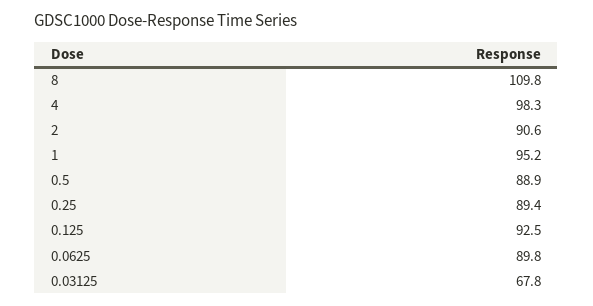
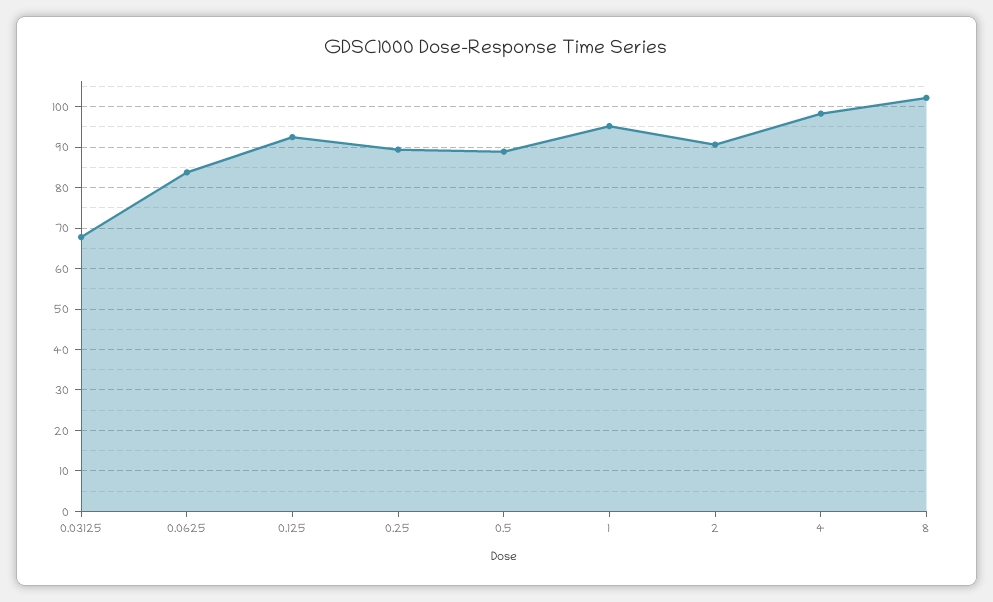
  {
-   "8": 109.8,
+   "8": 102,
    "4": 98.3,
    "2": 90.6,
    "1": 95.2,
    "0.5": 88.9,
    "0.25": 89.4,
    "0.125": 92.5,
-   "0.0625": 89.8,
+   "0.0625": 84,
    "0.03125": 67.8
  }

